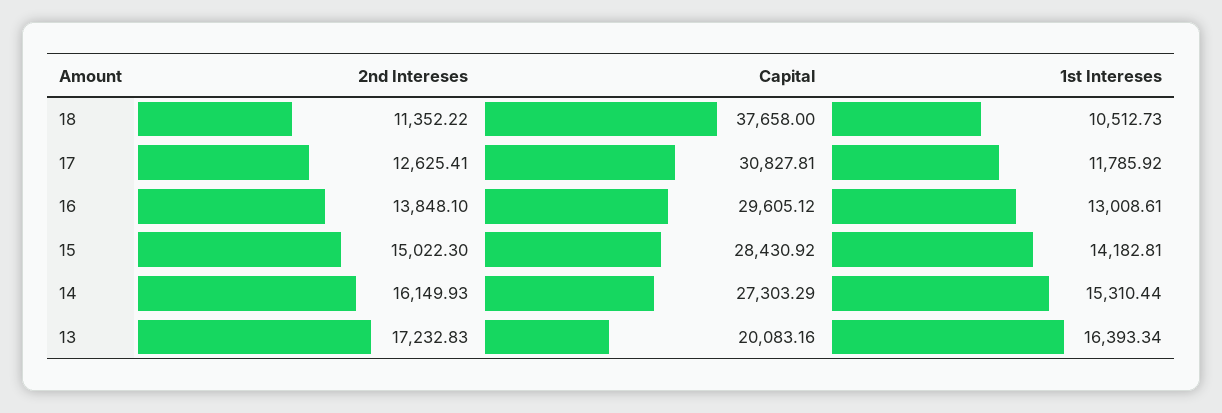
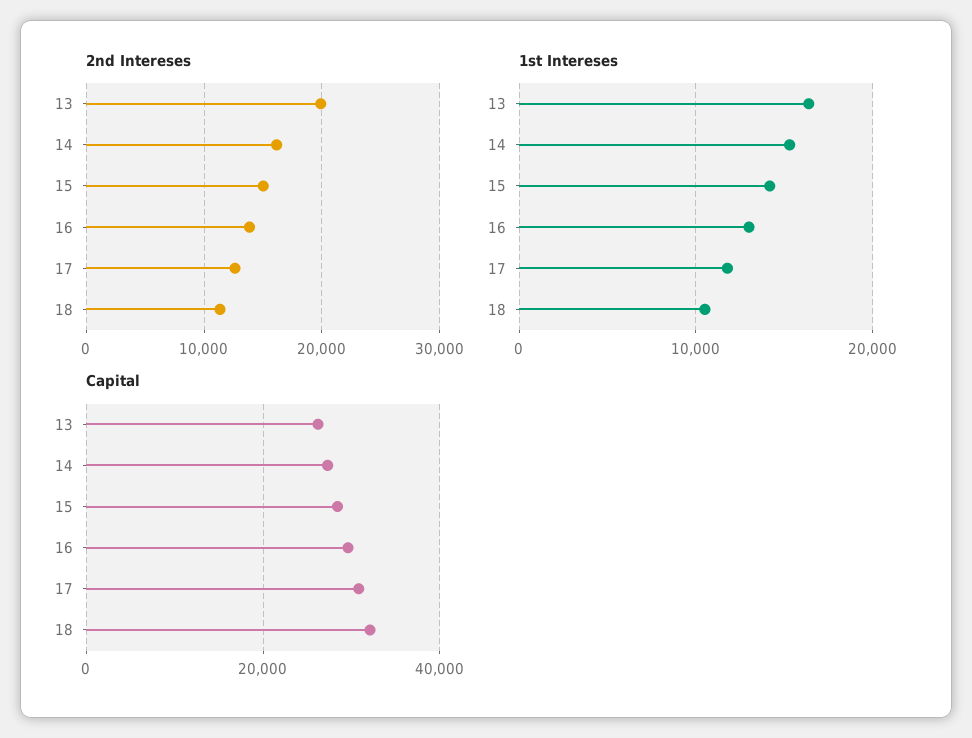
  {
    "2nd Intereses": {
      "18": 11352.22,
      "17": 12625.41,
      "16": 13848.1,
      "15": 15022.3,
      "14": 16149.93,
-     "13": 17232.83
+     "13": 20000
    },
    "Capital": {
-     "18": 37658,
+     "18": 32000,
      "17": 30827.81,
      "16": 29605.12,
      "15": 28430.92,
      "14": 27303.29,
-     "13": 20083.16
+     "13": 26000
    },
    "1st Intereses": {
      "18": 10512.73,
      "17": 11785.92,
      "16": 13008.61,
      "15": 14182.81,
      "14": 15310.44,
      "13": 16393.34
    }
  }

